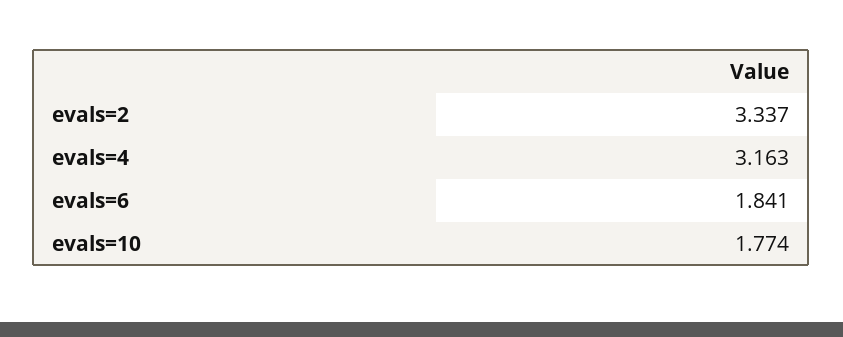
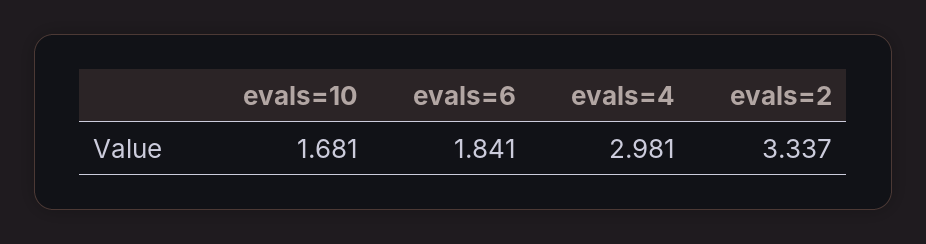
  {
    "evals=2": 3.337,
-   "evals=4": 3.163,
+   "evals=4": 2.981,
    "evals=6": 1.841,
-   "evals=10": 1.774
+   "evals=10": 1.681
  }

